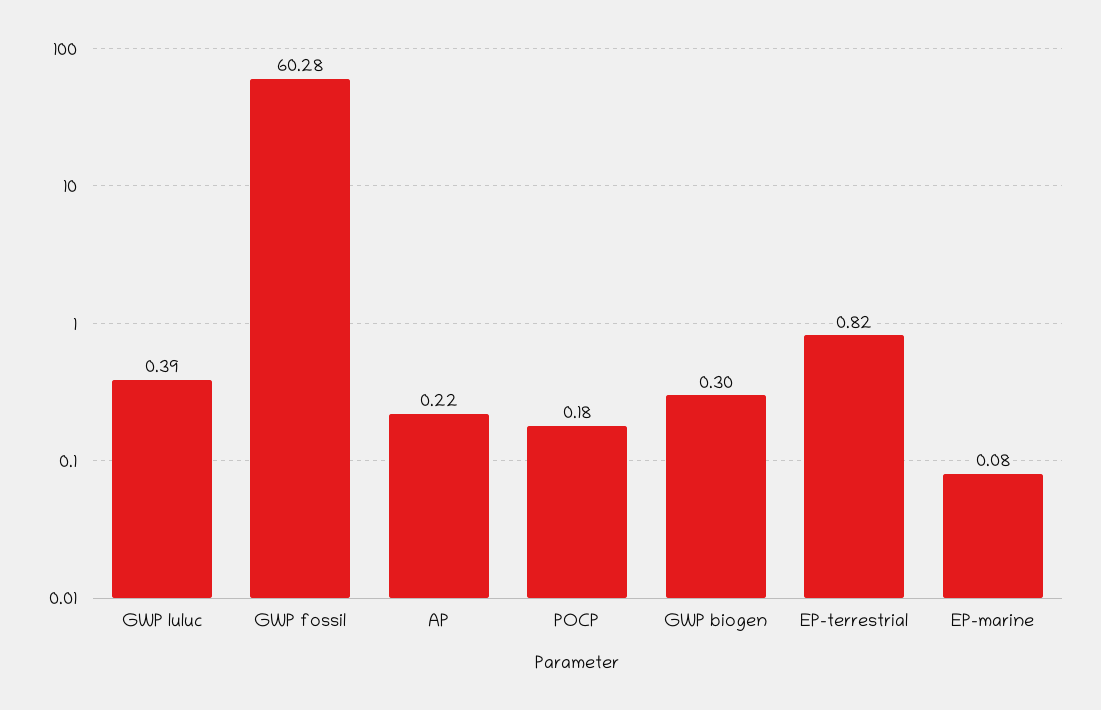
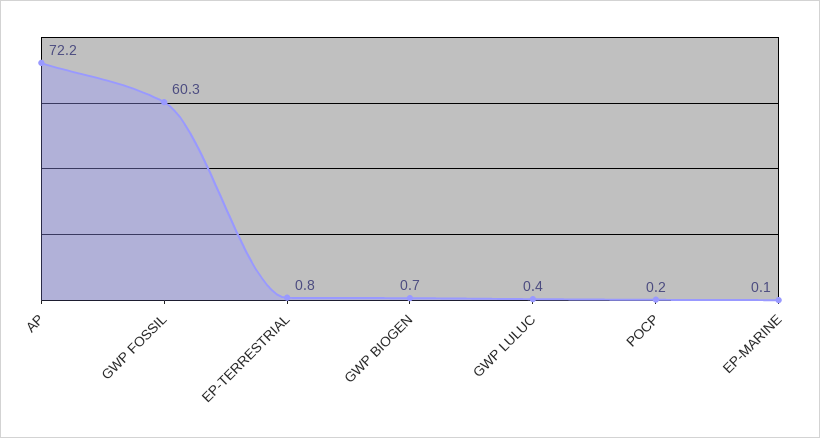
  {
    "GWP luluc": 0.39,
    "GWP fossil": 60.28,
-   "AP": 0.22,
+   "AP": 72.2,
    "POCP": 0.18,
-   "GWP biogen": 0.3,
+   "GWP biogen": 0.7,
    "EP-terrestrial": 0.82,
    "EP-marine": 0.08
  }

